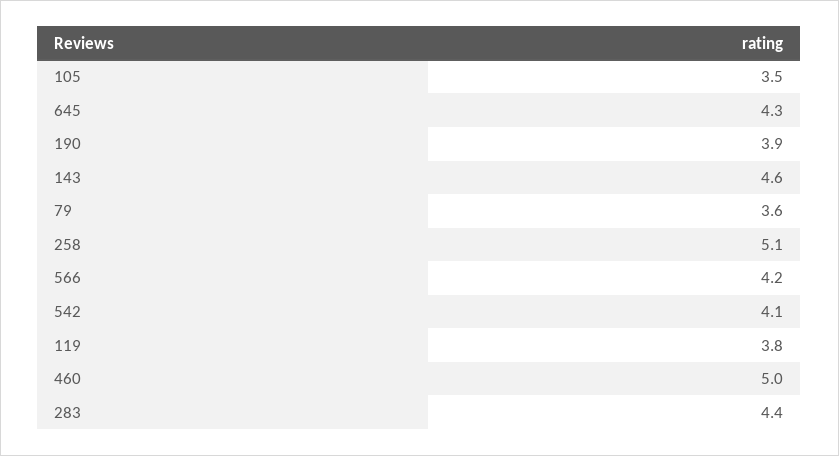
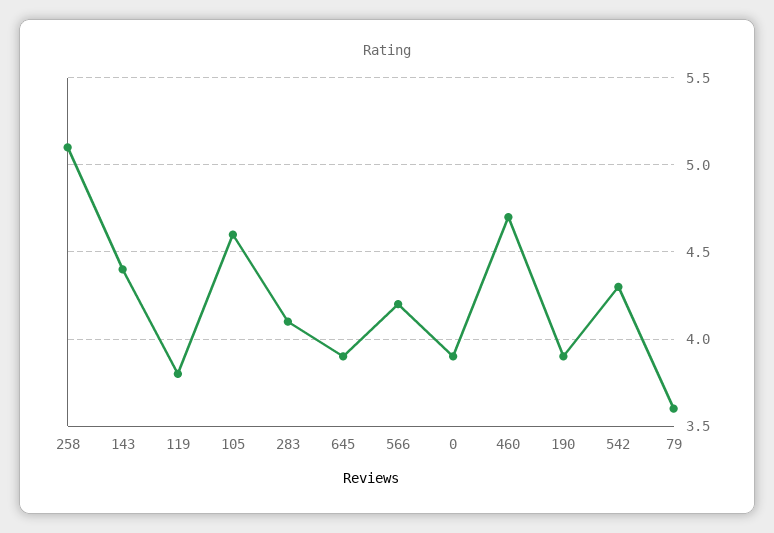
  {
-   "105": 3.5,
+   "105": 4.6,
-   "645": 4.3,
+   "645": 3.9,
    "190": 3.9,
-   "143": 4.6,
+   "143": 4.4,
    "79": 3.6,
    "258": 5.1,
    "566": 4.2,
-   "542": 4.1,
+   "542": 4.3,
    "119": 3.8,
-   "460": 5,
+   "460": 4.7,
-   "283": 4.4
+   "283": 4.1,
+   "0": 3.9
  }

